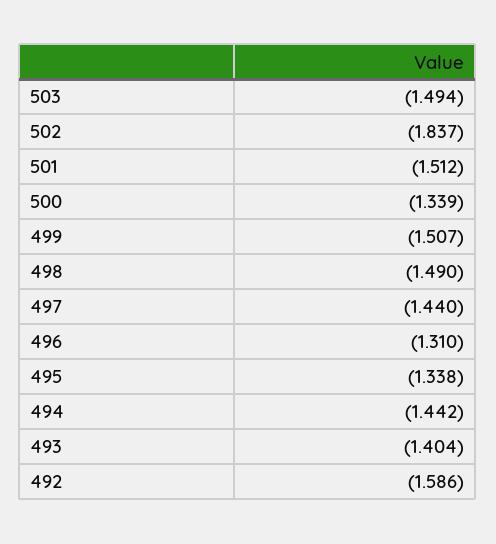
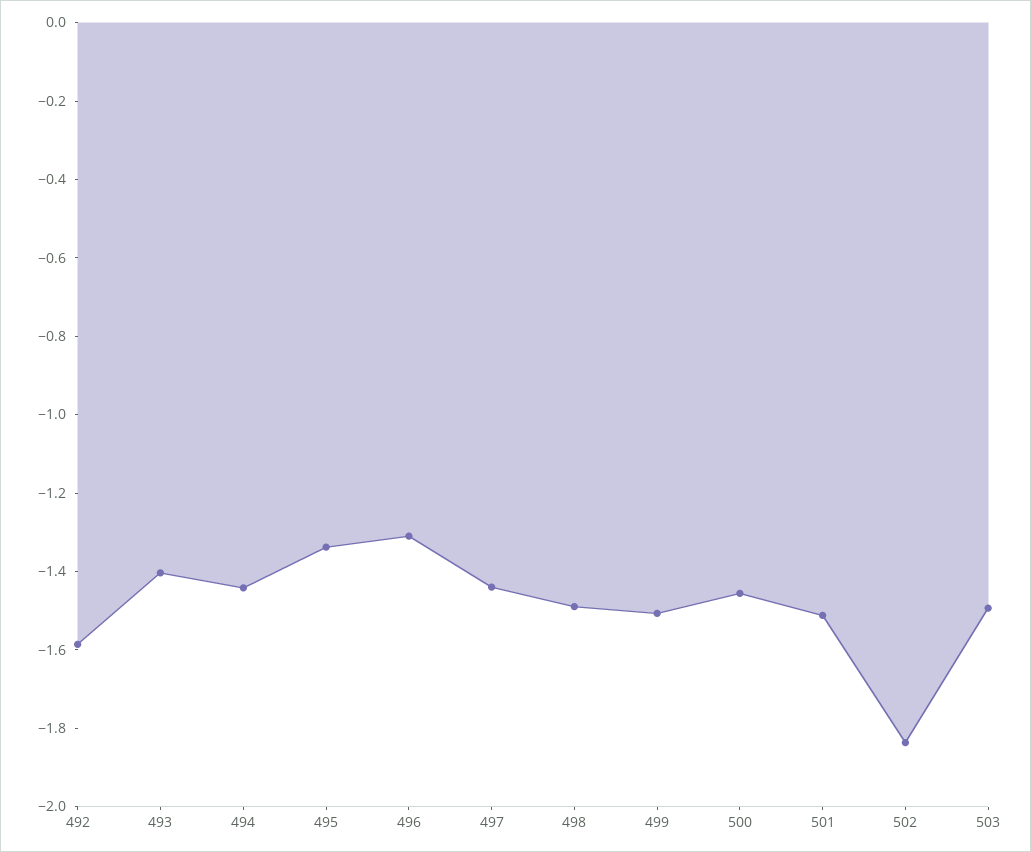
  {
    "503": -1.494,
    "502": -1.837,
    "501": -1.512,
-   "500": -1.339,
+   "500": -1.45,
    "499": -1.507,
    "498": -1.49,
    "497": -1.44,
    "496": -1.31,
    "495": -1.338,
    "494": -1.442,
    "493": -1.404,
    "492": -1.586
  }

